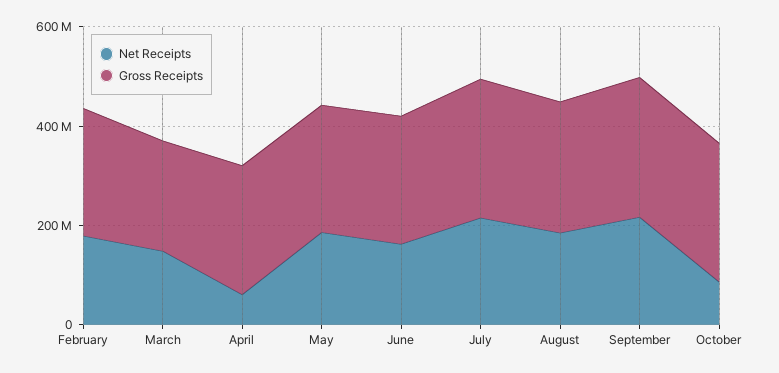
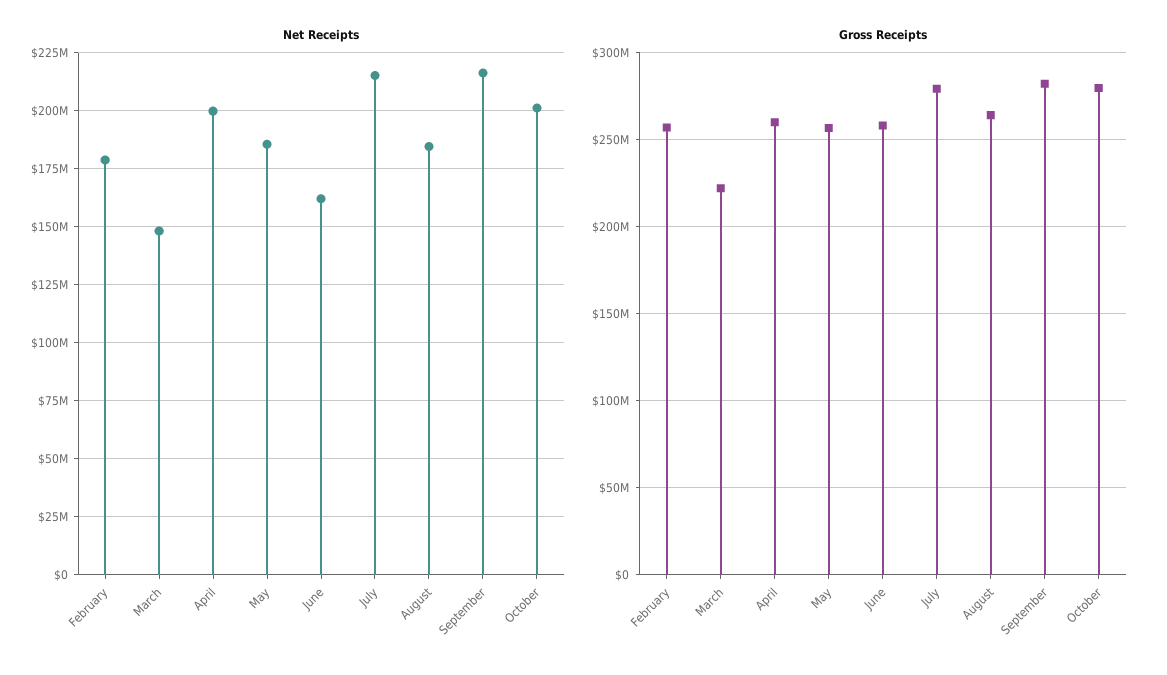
  {
    "Net Receipts": {
      "February": 180000000,
      "March": 150000000,
-     "April": 50000000,
+     "April": 200000000,
      "May": 185000000,
      "June": 160000000,
      "July": 215000000,
      "August": 185000000,
      "September": 215000000,
-     "October": 100000000
+     "October": 200000000
    },
    "Gross Receipts": {
      "February": 255000000,
      "March": 220000000,
      "April": 260000000,
      "May": 255000000,
      "June": 260000000,
      "July": 280000000,
      "August": 265000000,
      "September": 280000000,
      "October": 280000000
    }
  }

